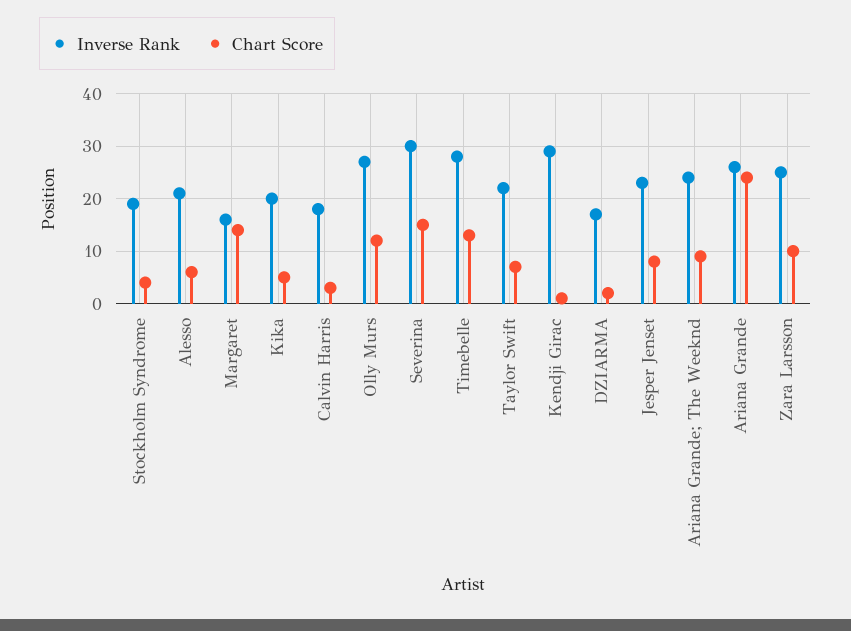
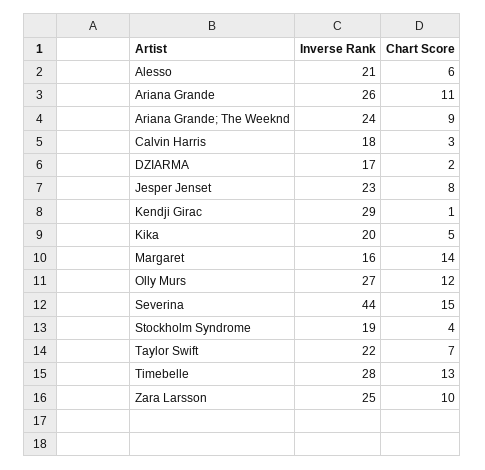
  {
    "Inverse Rank": {
      "Stockholm Syndrome": 19,
      "Alesso": 21,
      "Margaret": 16,
      "Kika": 20,
      "Calvin Harris": 18,
      "Olly Murs": 27,
-     "Severina": 30,
+     "Severina": 44,
      "Timebelle": 28,
      "Taylor Swift": 22,
      "Kendji Girac": 29,
      "DZIARMA": 17,
      "Jesper Jenset": 23,
      "Ariana Grande; The Weeknd": 24,
      "Ariana Grande": 26,
      "Zara Larsson": 25
    },
    "Chart Score": {
      "Stockholm Syndrome": 4,
      "Alesso": 6,
      "Margaret": 14,
      "Kika": 5,
      "Calvin Harris": 3,
      "Olly Murs": 12,
      "Severina": 15,
      "Timebelle": 13,
      "Taylor Swift": 7,
      "Kendji Girac": 1,
      "DZIARMA": 2,
      "Jesper Jenset": 8,
      "Ariana Grande; The Weeknd": 9,
-     "Ariana Grande": 25,
+     "Ariana Grande": 11,
      "Zara Larsson": 10
    }
  }

